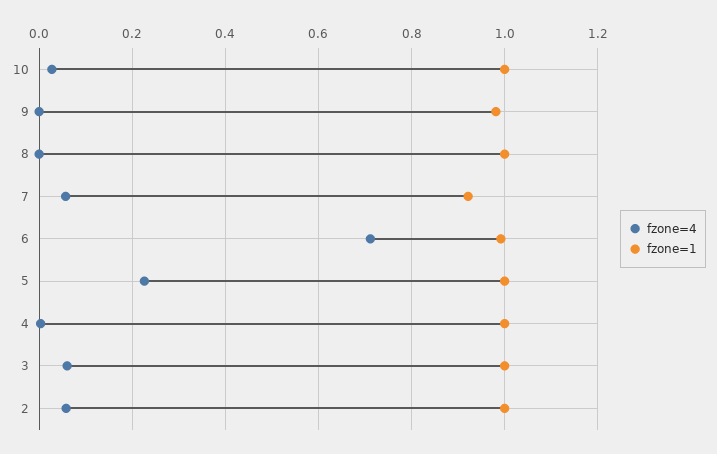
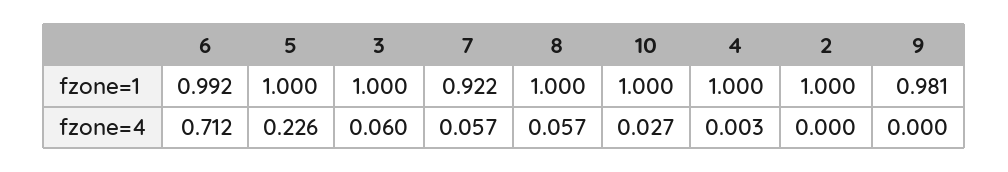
  {
    "fzone=4": {
      "10": 0.027,
      "9": 0,
-     "8": 0,
+     "8": 0.057,
      "7": 0.057,
      "6": 0.712,
      "5": 0.226,
      "4": 0.003,
      "3": 0.06,
-     "2": 0.06
+     "2": 0
    },
    "fzone=1": {
      "10": 1,
      "9": 0.981,
      "8": 1,
      "7": 0.922,
      "6": 0.992,
      "5": 1,
      "4": 1,
      "3": 1,
      "2": 1
    }
  }

